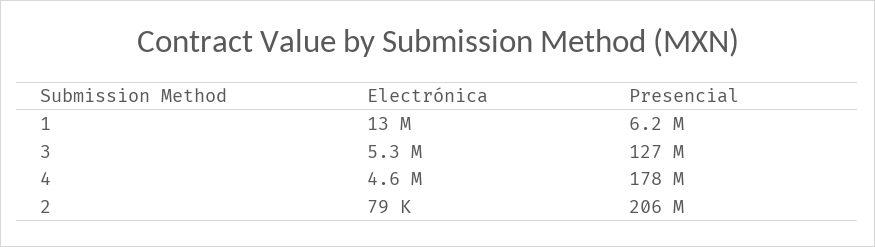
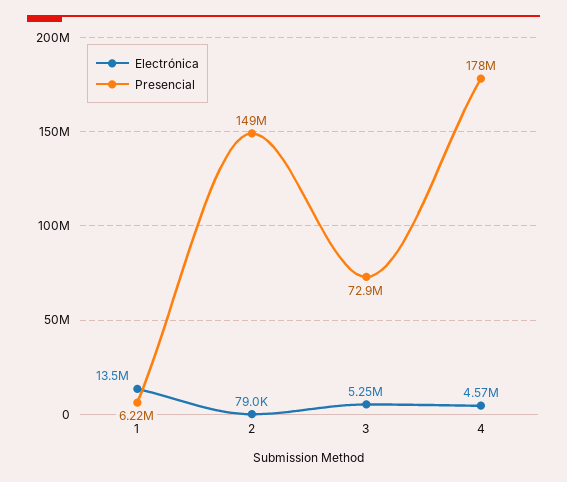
  {
    "Electrónica": {
      "1": 13500000,
      "3": 5250000,
      "4": 4570000,
      "2": 79000
    },
    "Presencial": {
      "1": 6220000,
-     "3": 127000000,
+     "3": 72900000,
      "4": 178000000,
-     "2": 206000000
+     "2": 149000000
    }
  }

